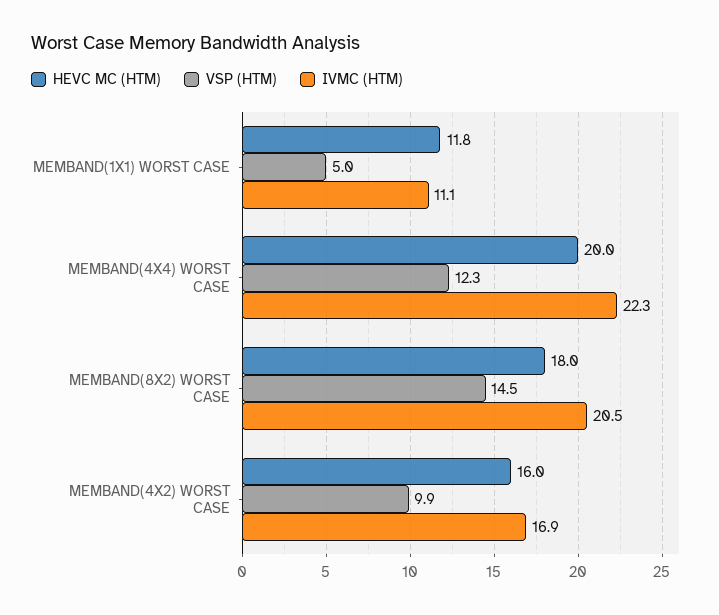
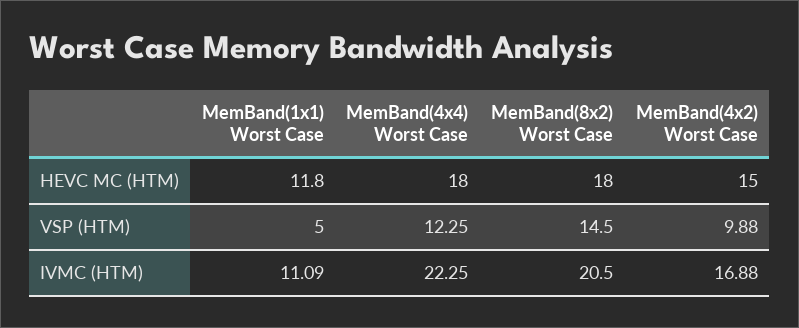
  {
    "HEVC MC (HTM)": {
      "MEMBAND(1X1) WORST CASE": 11.8,
-     "MEMBAND(4X4) WORST CASE": 20,
+     "MEMBAND(4X4) WORST CASE": 18,
      "MEMBAND(8X2) WORST CASE": 18,
-     "MEMBAND(4X2) WORST CASE": 16
+     "MEMBAND(4X2) WORST CASE": 15
    },
    "VSP (HTM)": {
      "MEMBAND(1X1) WORST CASE": 5,
      "MEMBAND(4X4) WORST CASE": 12.25,
      "MEMBAND(8X2) WORST CASE": 14.5,
      "MEMBAND(4X2) WORST CASE": 9.88
    },
    "IVMC (HTM)": {
      "MEMBAND(1X1) WORST CASE": 11.09,
      "MEMBAND(4X4) WORST CASE": 22.25,
      "MEMBAND(8X2) WORST CASE": 20.5,
      "MEMBAND(4X2) WORST CASE": 16.88
    }
  }

